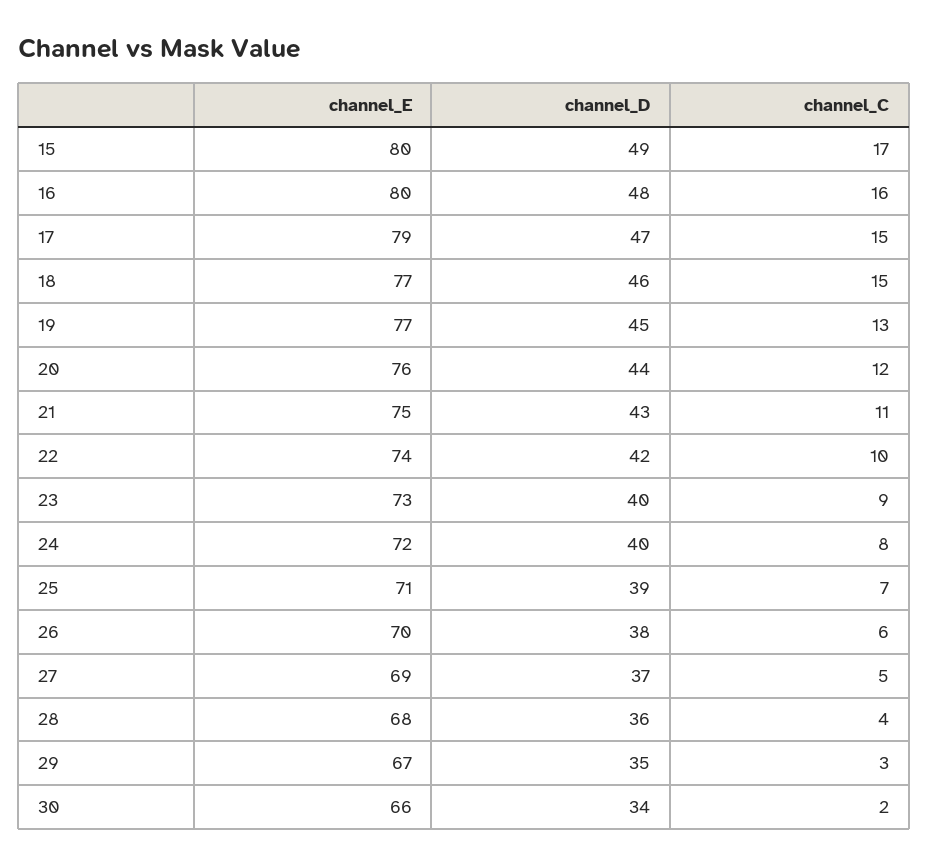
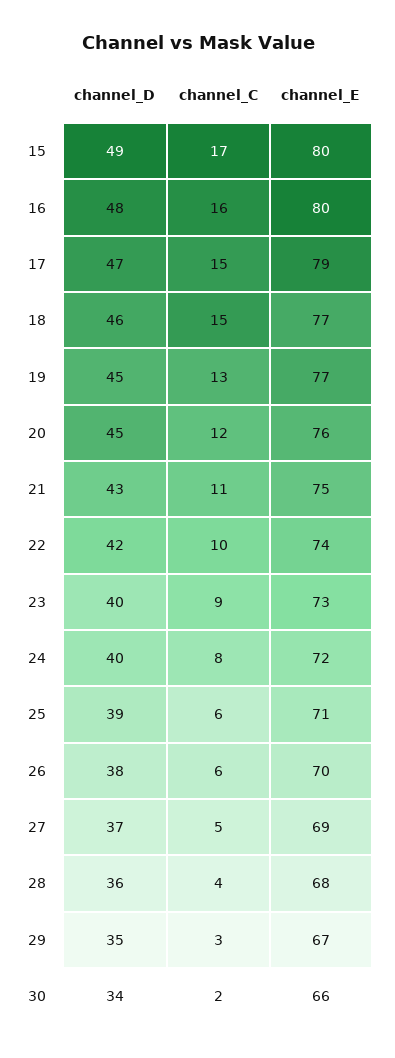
  {
    "channel_E": {
      "15": 80,
      "16": 80,
      "17": 79,
      "18": 77,
      "19": 77,
      "20": 76,
      "21": 75,
      "22": 74,
      "23": 73,
      "24": 72,
      "25": 71,
      "26": 70,
      "27": 69,
      "28": 68,
      "29": 67,
      "30": 66
    },
    "channel_D": {
      "15": 49,
      "16": 48,
      "17": 47,
      "18": 46,
      "19": 45,
-     "20": 44,
+     "20": 45,
      "21": 43,
      "22": 42,
      "23": 40,
      "24": 40,
      "25": 39,
      "26": 38,
      "27": 37,
      "28": 36,
      "29": 35,
      "30": 34
    },
    "channel_C": {
      "15": 17,
      "16": 16,
      "17": 15,
      "18": 15,
      "19": 13,
      "20": 12,
      "21": 11,
      "22": 10,
      "23": 9,
      "24": 8,
-     "25": 7,
+     "25": 6,
      "26": 6,
      "27": 5,
      "28": 4,
      "29": 3,
      "30": 2
    }
  }

